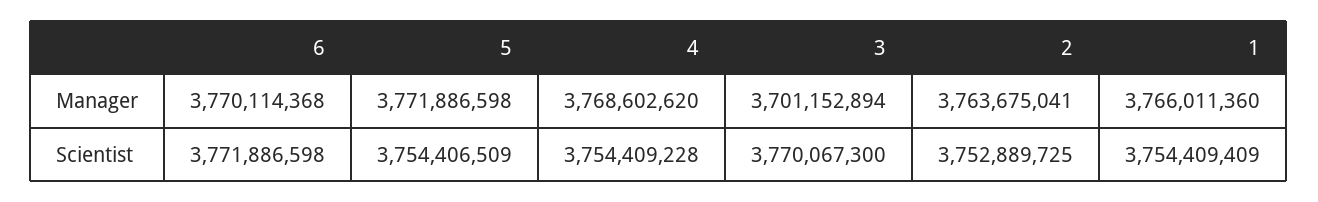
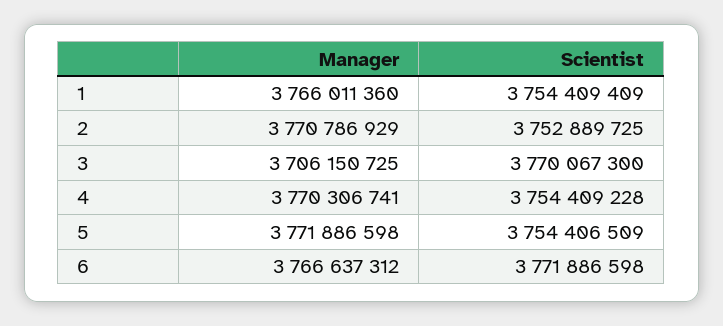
  {
    "6": {
-     "Manager": 3770114368,
+     "Manager": 3766637312,
      "Scientist": 3771886598
    },
    "5": {
      "Manager": 3771886598,
      "Scientist": 3754406509
    },
    "4": {
-     "Manager": 3768602620,
+     "Manager": 3770306741,
      "Scientist": 3754409228
    },
    "3": {
-     "Manager": 3701152894,
+     "Manager": 3706150725,
      "Scientist": 3770067300
    },
    "2": {
-     "Manager": 3763675041,
+     "Manager": 3770786929,
      "Scientist": 3752889725
    },
    "1": {
      "Manager": 3766011360,
      "Scientist": 3754409409
    }
  }

